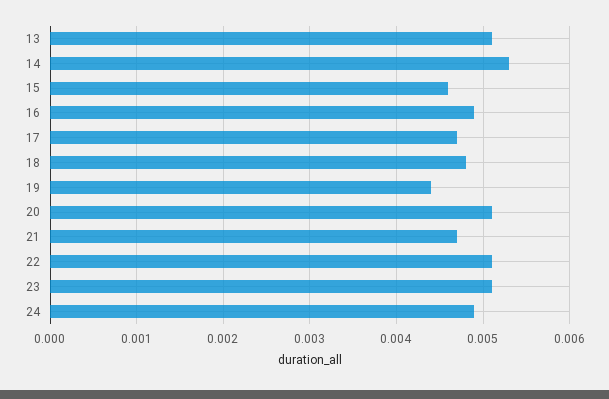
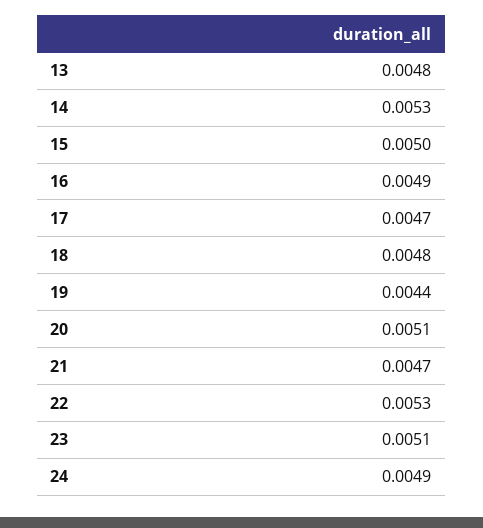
  {
-   "13": 0.0051,
+   "13": 0.0048,
    "14": 0.0053,
-   "15": 0.0046,
+   "15": 0.005,
    "16": 0.0049,
    "17": 0.0047,
    "18": 0.0048,
    "19": 0.0044,
    "20": 0.0051,
    "21": 0.0047,
-   "22": 0.0051,
+   "22": 0.0053,
    "23": 0.0051,
    "24": 0.0049
  }

